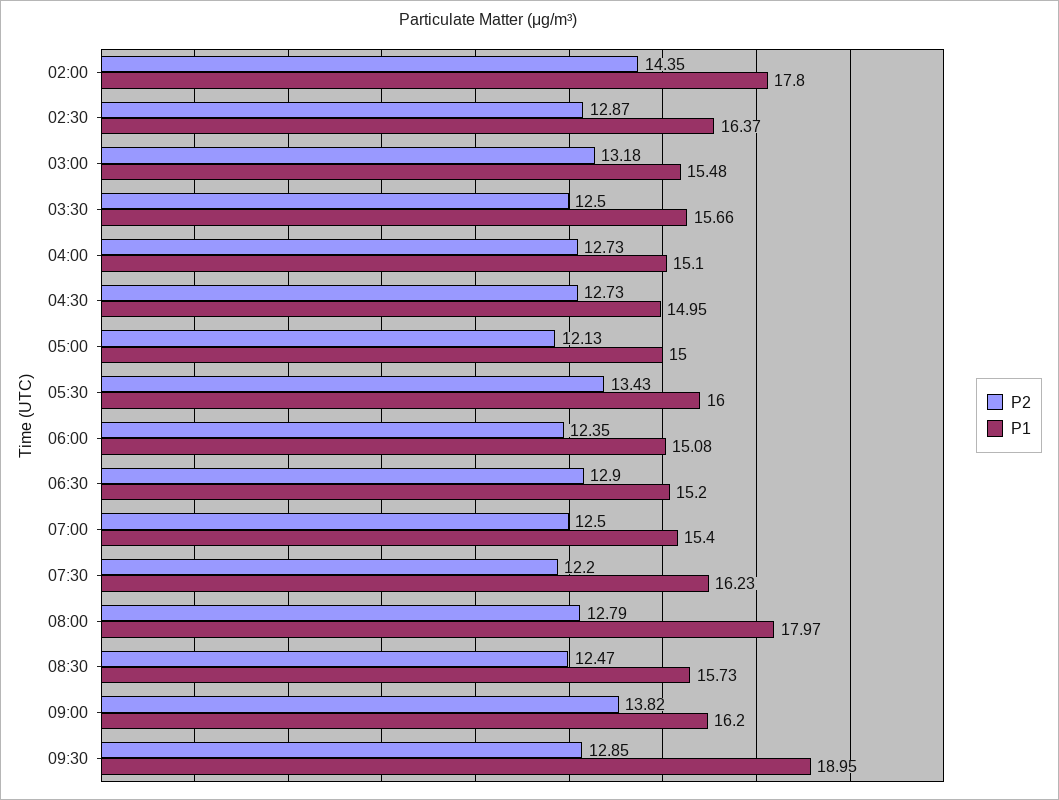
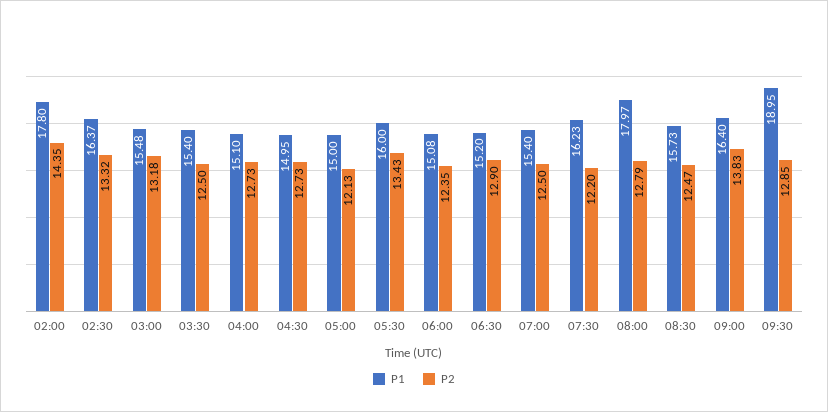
  {
    "P2": {
      "02:00": 14.35,
-     "02:30": 12.87,
+     "02:30": 13.32,
      "03:00": 13.18,
      "03:30": 12.5,
      "04:00": 12.73,
      "04:30": 12.73,
      "05:00": 12.13,
      "05:30": 13.43,
      "06:00": 12.35,
      "06:30": 12.9,
      "07:00": 12.5,
      "07:30": 12.2,
      "08:00": 12.79,
      "08:30": 12.47,
-     "09:00": 13.82,
+     "09:00": 13.83,
      "09:30": 12.85
    },
    "P1": {
      "02:00": 17.8,
      "02:30": 16.37,
      "03:00": 15.48,
-     "03:30": 15.66,
+     "03:30": 15.4,
      "04:00": 15.1,
      "04:30": 14.95,
      "05:00": 15,
      "05:30": 16,
      "06:00": 15.08,
      "06:30": 15.2,
      "07:00": 15.4,
      "07:30": 16.23,
      "08:00": 17.97,
      "08:30": 15.73,
-     "09:00": 16.2,
+     "09:00": 16.4,
      "09:30": 18.95
    }
  }

